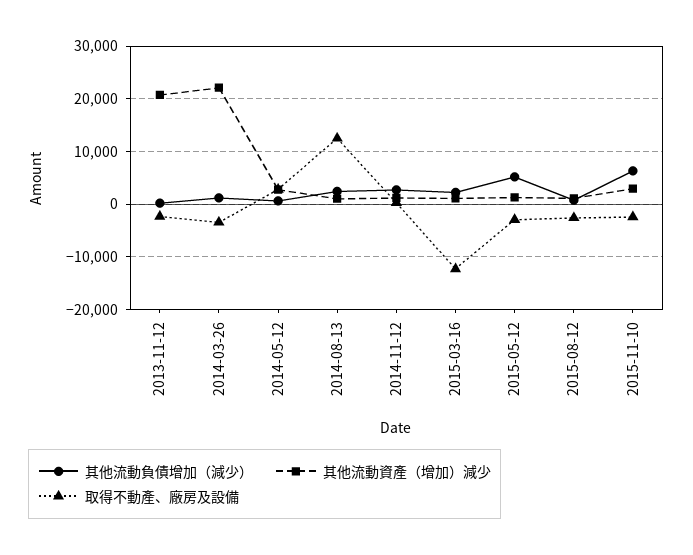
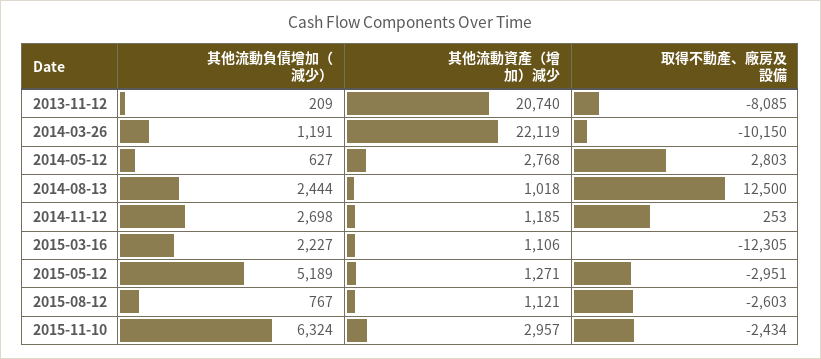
  {
    "其他流動負債增加（減少）": {
      "2013-11-12": 209,
      "2014-03-26": 1191,
      "2014-05-12": 627,
      "2014-08-13": 2444,
      "2014-11-12": 2698,
      "2015-03-16": 2227,
      "2015-05-12": 5189,
      "2015-08-12": 767,
      "2015-11-10": 6324
    },
    "其他流動資產（增加）減少": {
      "2013-11-12": 20740,
      "2014-03-26": 22119,
      "2014-05-12": 2768,
      "2014-08-13": 1018,
      "2014-11-12": 1185,
      "2015-03-16": 1106,
      "2015-05-12": 1271,
      "2015-08-12": 1121,
      "2015-11-10": 2957
    },
    "取得不動產、廠房及設備": {
-     "2013-11-12": -2000,
+     "2013-11-12": -8085,
-     "2014-03-26": -4000,
+     "2014-03-26": -10150,
      "2014-05-12": 2803,
      "2014-08-13": 12500,
      "2014-11-12": 253,
      "2015-03-16": -12305,
      "2015-05-12": -2951,
      "2015-08-12": -2603,
      "2015-11-10": -2434
    }
  }

